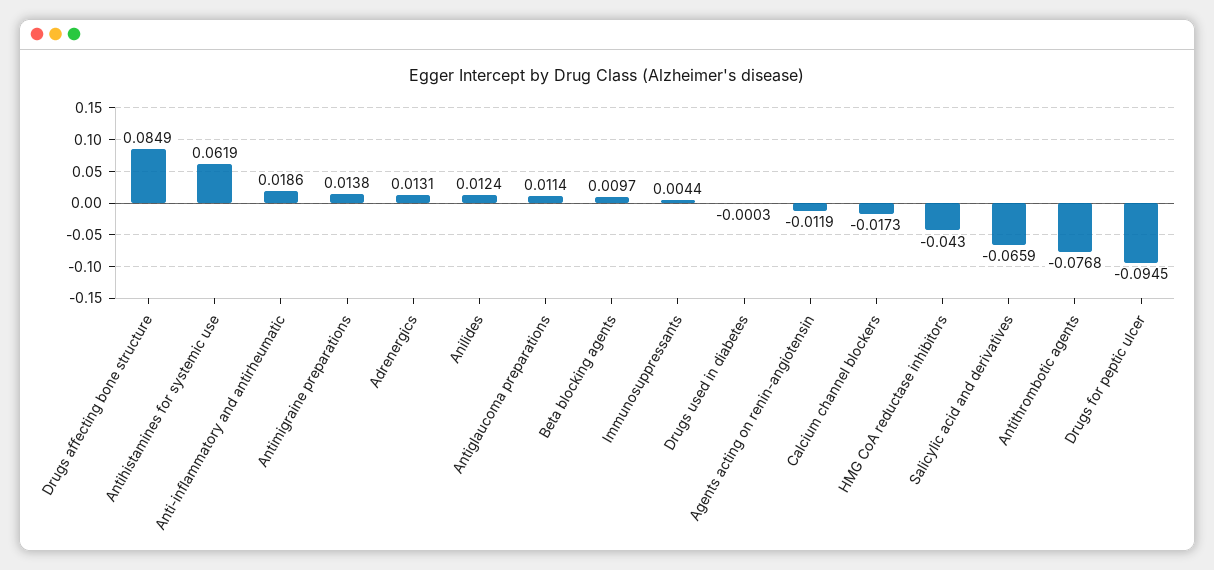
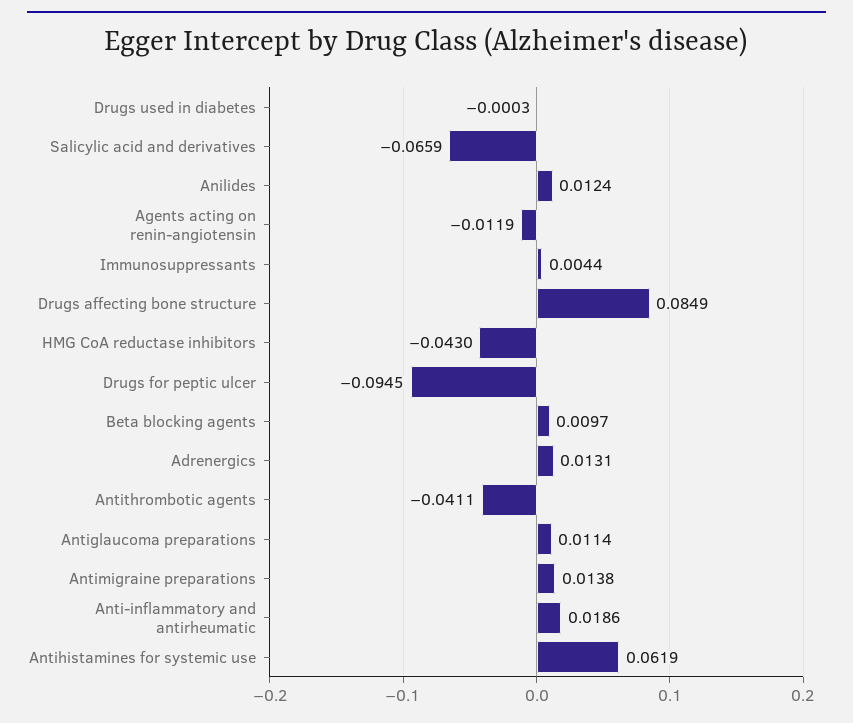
  {
    "Drugs affecting bone structure": 0.0849,
    "Antihistamines for systemic use": 0.0619,
    "Anti-inflammatory and antirheumatic": 0.0186,
    "Antimigraine preparations": 0.0138,
    "Adrenergics": 0.0131,
    "Anilides": 0.0124,
    "Antiglaucoma preparations": 0.0114,
    "Beta blocking agents": 0.0097,
    "Immunosuppressants": 0.0044,
    "Drugs used in diabetes": -0.0003,
    "Agents acting on renin-angiotensin": -0.0119,
-   "Calcium channel blockers": -0.0173,
    "HMG CoA reductase inhibitors": -0.043,
    "Salicylic acid and derivatives": -0.0659,
-   "Antithrombotic agents": -0.0768,
+   "Antithrombotic agents": -0.0411,
    "Drugs for peptic ulcer": -0.0945
  }

